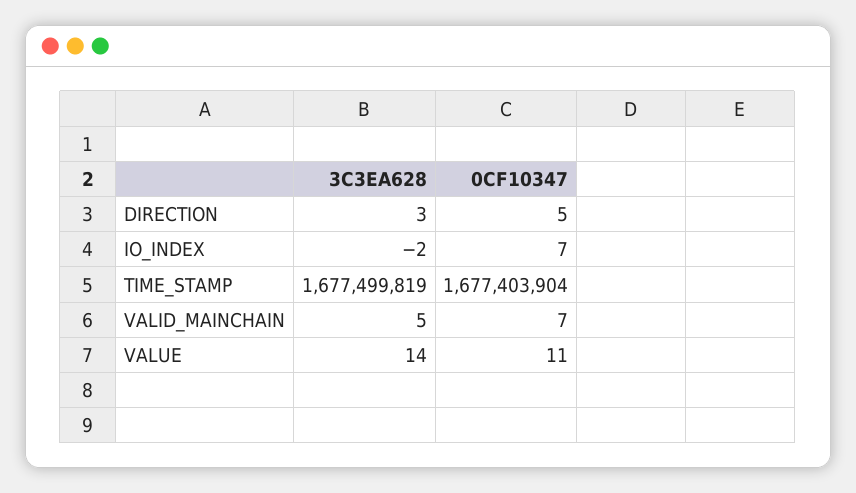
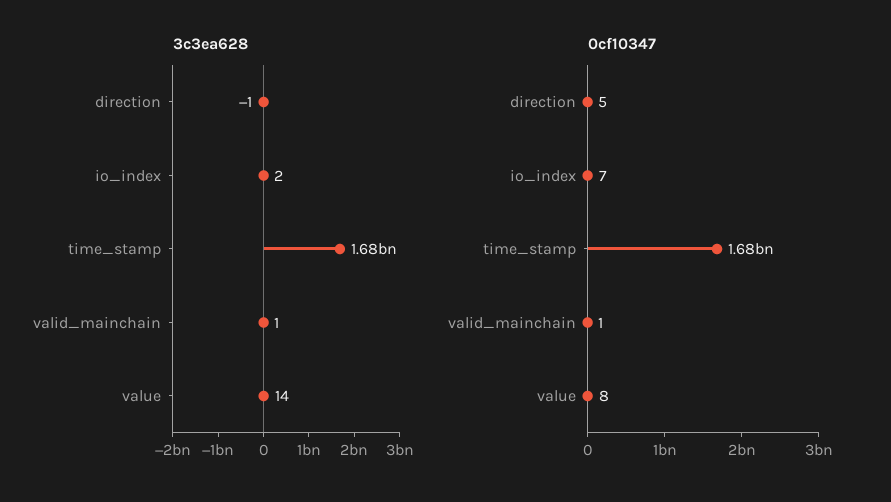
  {
    "3C3EA628": {
-     "DIRECTION": 3,
+     "DIRECTION": -1,
-     "IO_INDEX": -2,
+     "IO_INDEX": 2,
      "TIME_STAMP": 1677499819,
-     "VALID_MAINCHAIN": 5,
+     "VALID_MAINCHAIN": 1,
      "VALUE": 14
    },
    "0CF10347": {
      "DIRECTION": 5,
      "IO_INDEX": 7,
      "TIME_STAMP": 1677403904,
-     "VALID_MAINCHAIN": 7,
+     "VALID_MAINCHAIN": 1,
-     "VALUE": 11
+     "VALUE": 8
    }
  }

